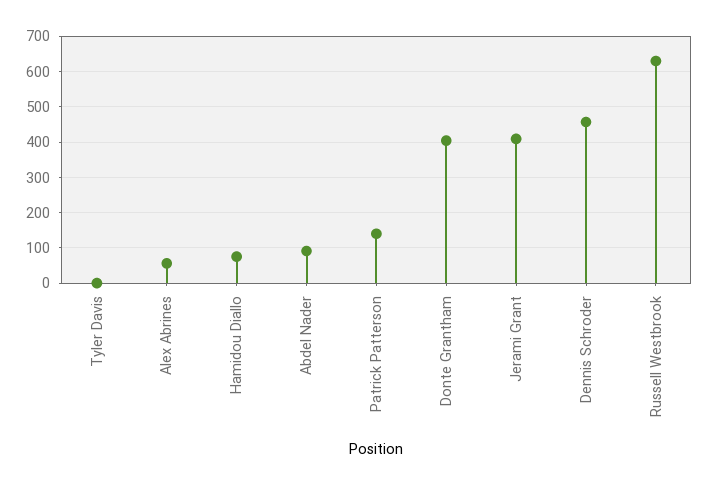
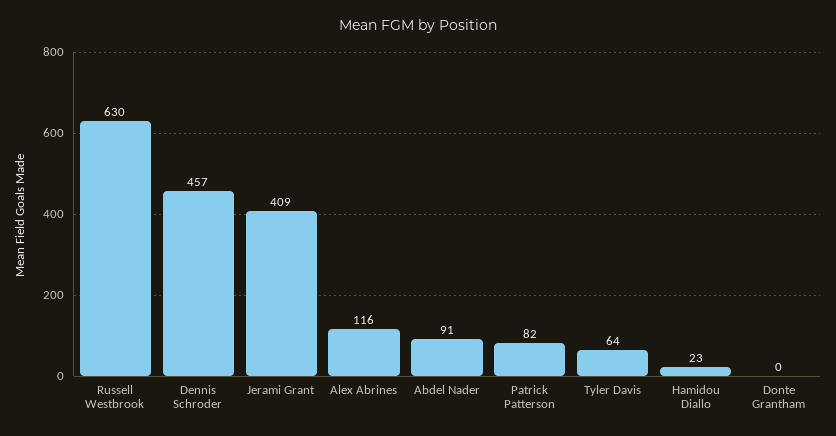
  {
-   "Tyler Davis": 0,
+   "Tyler Davis": 64,
-   "Alex Abrines": 60,
+   "Alex Abrines": 116,
-   "Hamidou Diallo": 80,
+   "Hamidou Diallo": 23,
    "Abdel Nader": 91,
-   "Patrick Patterson": 140,
+   "Patrick Patterson": 82,
-   "Donte Grantham": 400,
+   "Donte Grantham": 0,
    "Jerami Grant": 409,
    "Dennis Schroder": 457,
    "Russell Westbrook": 630
  }

